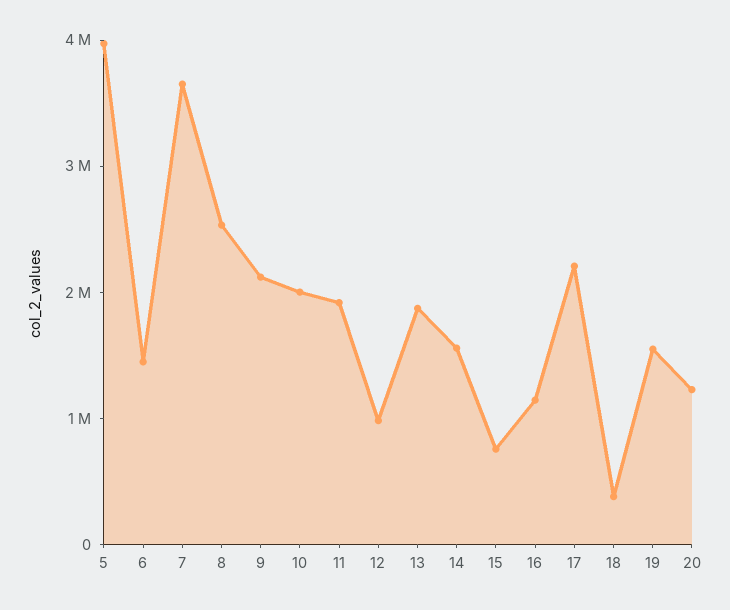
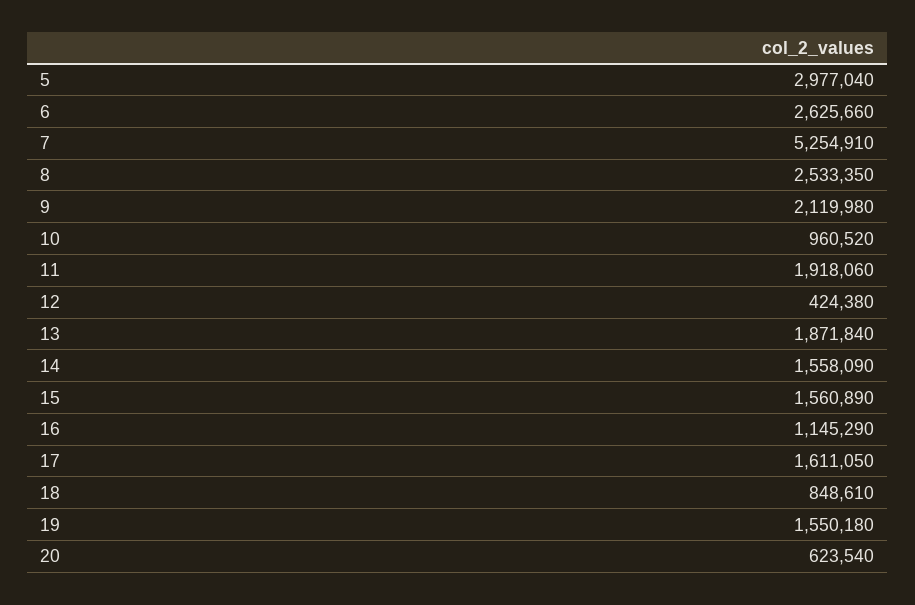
  {
-   "5": 4000000,
+   "5": 2977040,
-   "6": 1400000,
+   "6": 2625660,
-   "7": 3600000,
+   "7": 5254910,
    "8": 2533350,
    "9": 2119980,
-   "10": 2000000,
+   "10": 960520,
    "11": 1918060,
-   "12": 1000000,
+   "12": 424380,
    "13": 1871840,
    "14": 1558090,
-   "15": 800000,
+   "15": 1560890,
    "16": 1145290,
-   "17": 2200000,
+   "17": 1611050,
-   "18": 400000,
+   "18": 848610,
    "19": 1550180,
-   "20": 1200000
+   "20": 623540
  }

